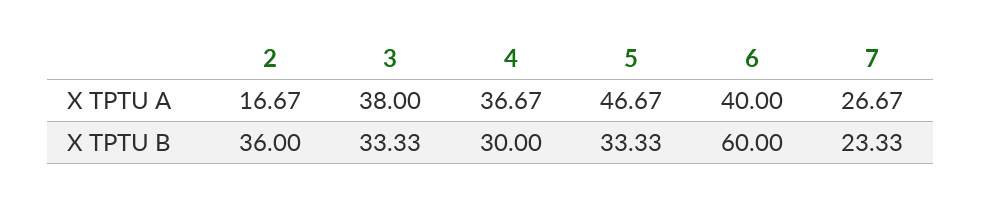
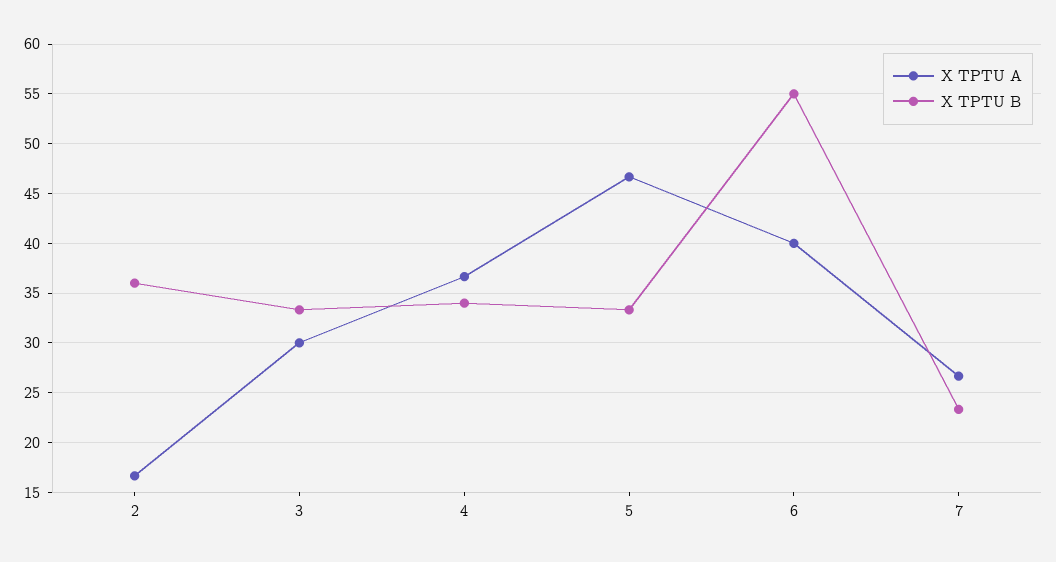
  {
    "X TPTU A": {
      "2": 16.67,
-     "3": 38,
+     "3": 30,
      "4": 36.67,
      "5": 46.67,
      "6": 40,
      "7": 26.67
    },
    "X TPTU B": {
      "2": 36,
      "3": 33.33,
-     "4": 30,
+     "4": 34,
      "5": 33.33,
-     "6": 60,
+     "6": 55,
      "7": 23.33
    }
  }

